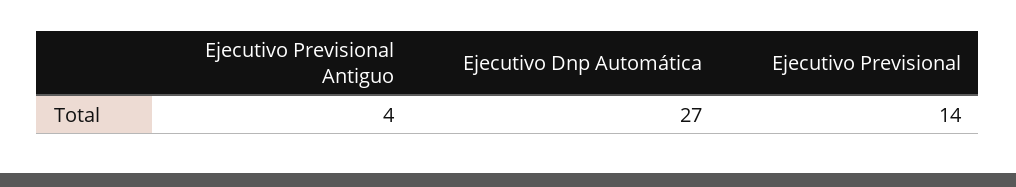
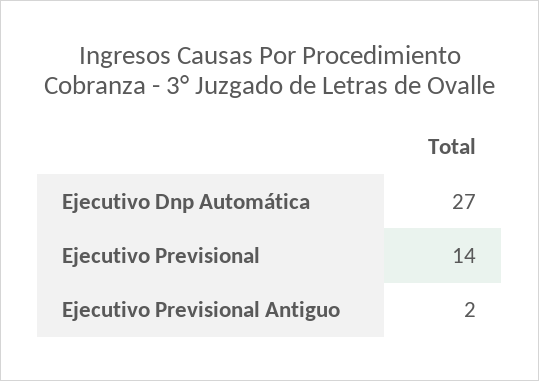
  {
-   "Ejecutivo Previsional Antiguo": 4,
+   "Ejecutivo Previsional Antiguo": 2,
    "Ejecutivo Dnp Automática": 27,
    "Ejecutivo Previsional": 14
  }

